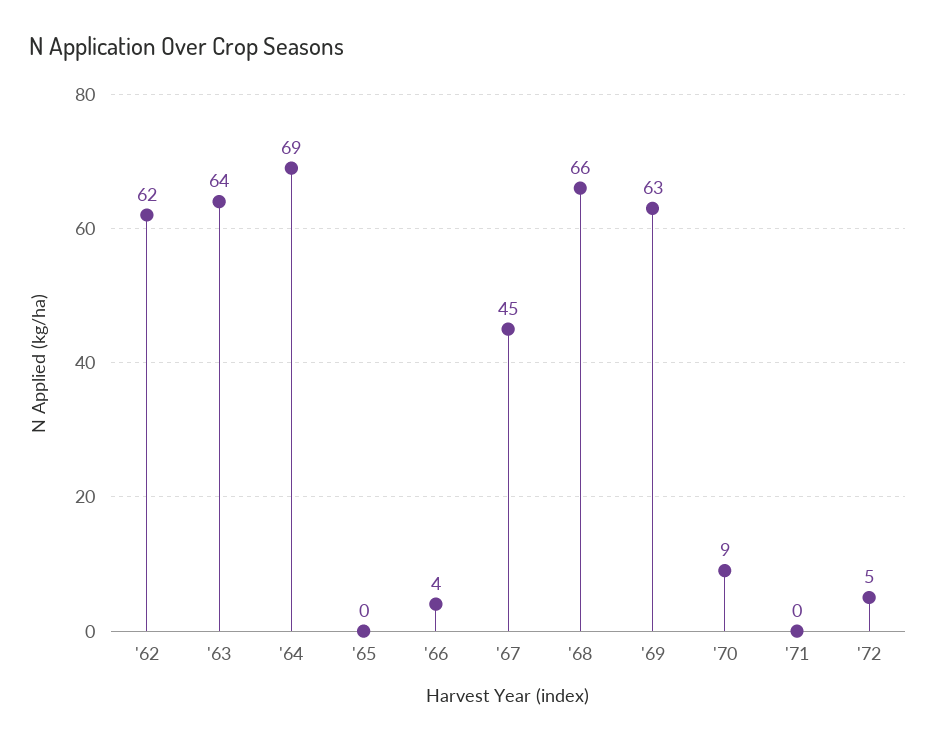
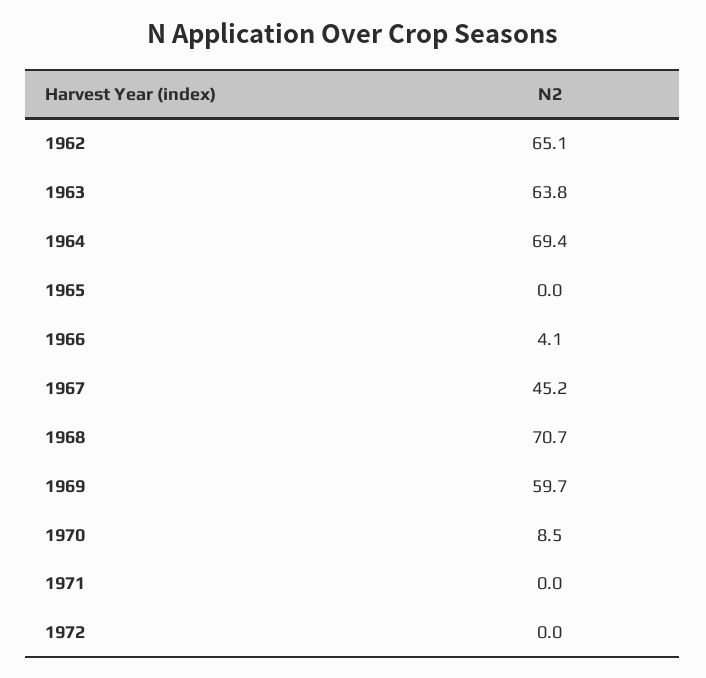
  {
-   "'62": 62,
+   "'62": 65.1,
    "'63": 63.8,
    "'64": 69.4,
    "'65": 0,
    "'66": 4.1,
    "'67": 45.2,
-   "'68": 66,
+   "'68": 70.7,
-   "'69": 63,
+   "'69": 59.7,
    "'70": 8.5,
    "'71": 0,
-   "'72": 5
+   "'72": 0
  }

